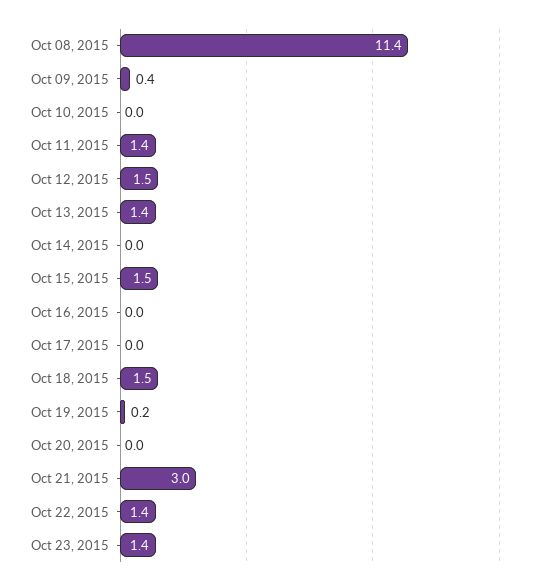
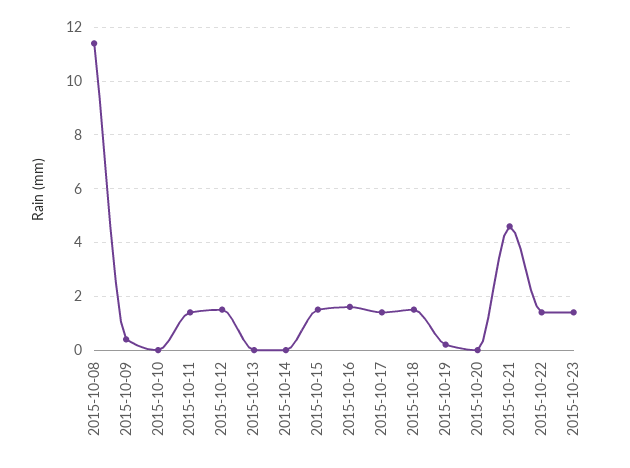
  {
    "Oct 08, 2015": 11.4,
    "Oct 09, 2015": 0.4,
    "Oct 10, 2015": 0,
    "Oct 11, 2015": 1.4,
    "Oct 12, 2015": 1.5,
-   "Oct 13, 2015": 1.4,
+   "Oct 13, 2015": 0,
    "Oct 14, 2015": 0,
    "Oct 15, 2015": 1.5,
-   "Oct 16, 2015": 0,
+   "Oct 16, 2015": 1.5,
-   "Oct 17, 2015": 0,
+   "Oct 17, 2015": 1.5,
    "Oct 18, 2015": 1.5,
    "Oct 19, 2015": 0.2,
    "Oct 20, 2015": 0,
-   "Oct 21, 2015": 3,
+   "Oct 21, 2015": 4.5,
    "Oct 22, 2015": 1.4,
    "Oct 23, 2015": 1.4
  }

